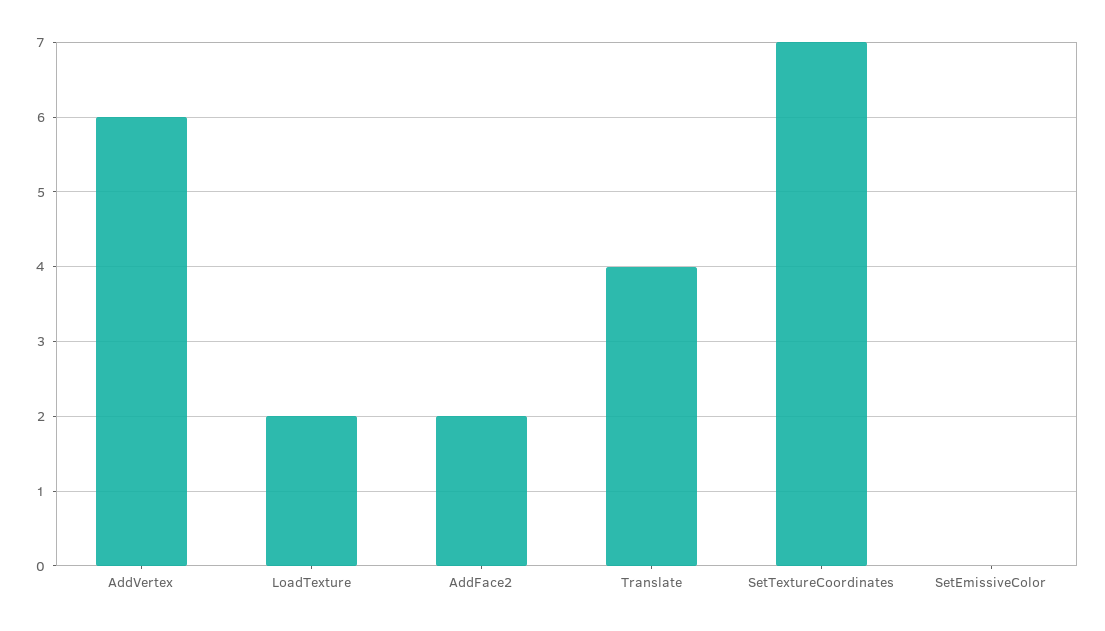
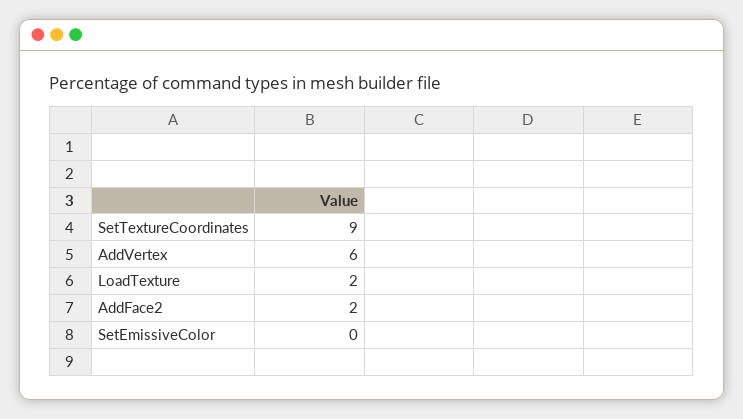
  {
    "AddVertex": 6,
    "LoadTexture": 2,
    "AddFace2": 2,
-   "Translate": 4,
-   "SetTextureCoordinates": 7,
+   "SetTextureCoordinates": 9,
    "SetEmissiveColor": 0
  }

